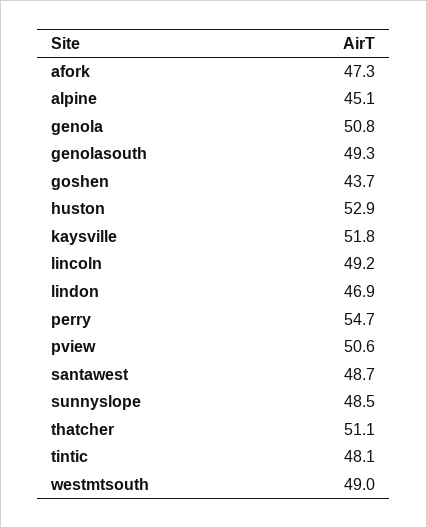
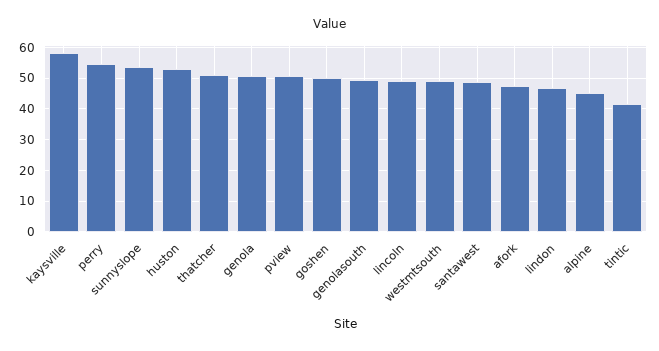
  {
    "afork": 47.3,
    "alpine": 45.1,
    "genola": 50.8,
    "genolasouth": 49.3,
-   "goshen": 43.7,
+   "goshen": 50,
    "huston": 52.9,
-   "kaysville": 51.8,
+   "kaysville": 58,
    "lincoln": 49.2,
    "lindon": 46.9,
    "perry": 54.7,
    "pview": 50.6,
    "santawest": 48.7,
-   "sunnyslope": 48.5,
+   "sunnyslope": 54,
    "thatcher": 51.1,
-   "tintic": 48.1,
+   "tintic": 42,
    "westmtsouth": 49
  }

